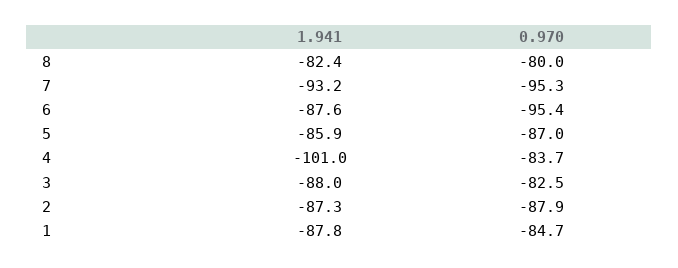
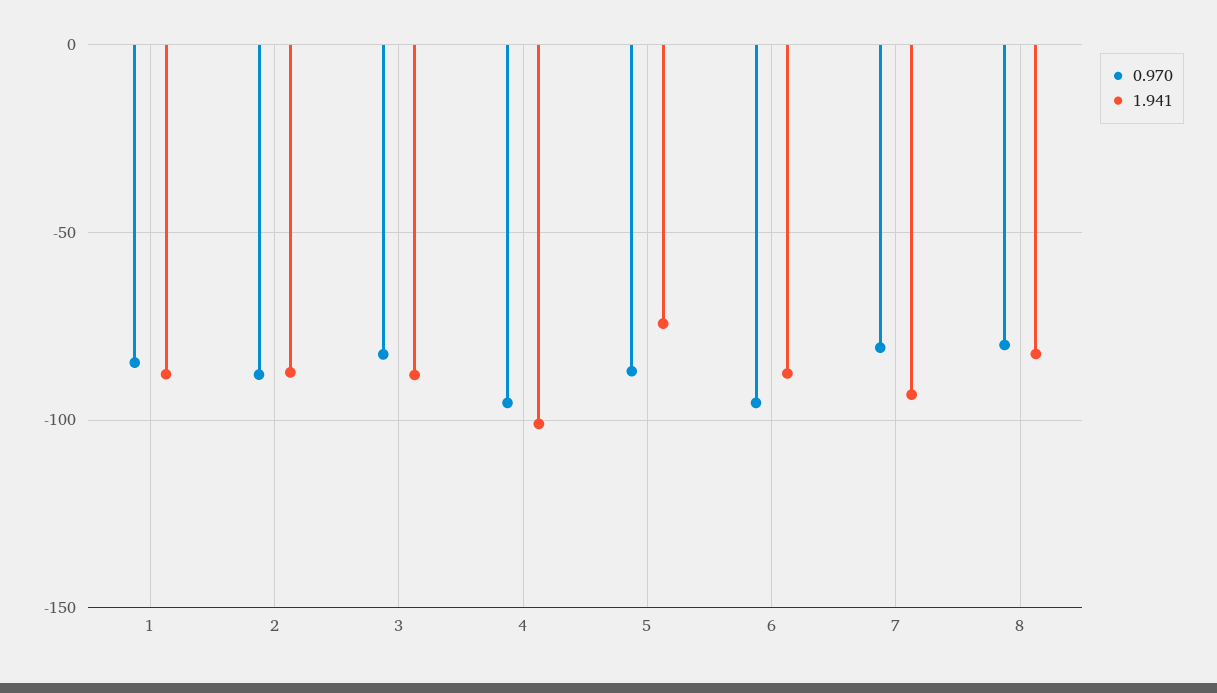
  {
    "1.941": {
      "8": -82.4,
      "7": -93.2,
      "6": -87.6,
-     "5": -85.9,
+     "5": -75,
      "4": -101,
      "3": -88,
      "2": -87.3,
      "1": -87.8
    },
    "0.970": {
      "8": -80,
-     "7": -95.3,
+     "7": -80,
      "6": -95.4,
      "5": -87,
-     "4": -83.7,
+     "4": -95,
      "3": -82.5,
      "2": -87.9,
      "1": -84.7
    }
  }

